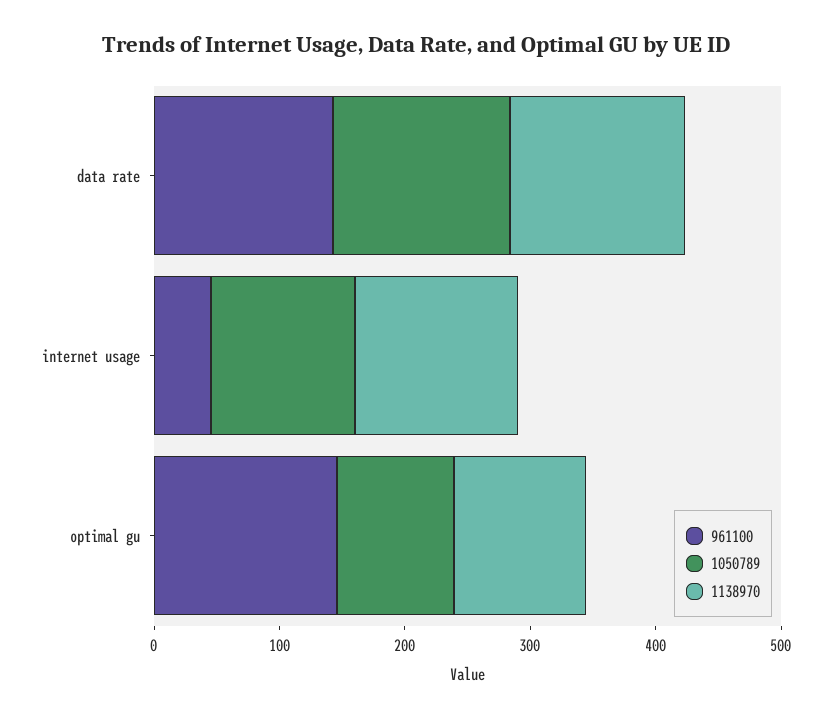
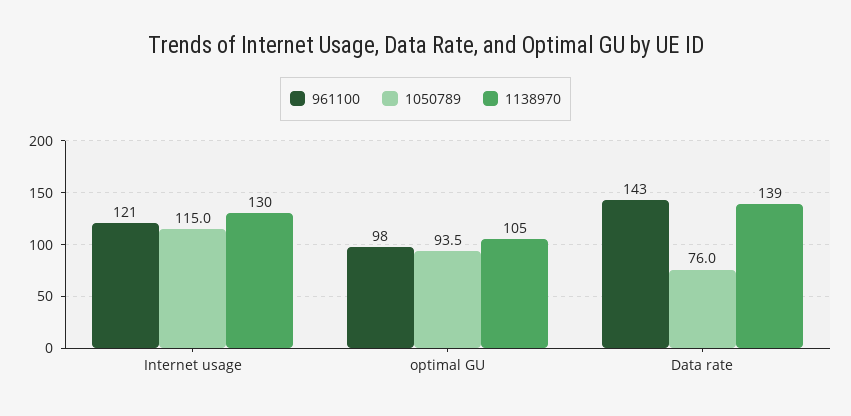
  {
    "961100": {
      "data rate": 143,
-     "internet usage": 40,
+     "internet usage": 121,
-     "optimal gu": 140
+     "optimal gu": 98
    },
    "1050789": {
-     "data rate": 140,
+     "data rate": 76,
      "internet usage": 115,
      "optimal gu": 93.5
    },
    "1138970": {
      "data rate": 139,
      "internet usage": 130,
      "optimal gu": 105
    }
  }

